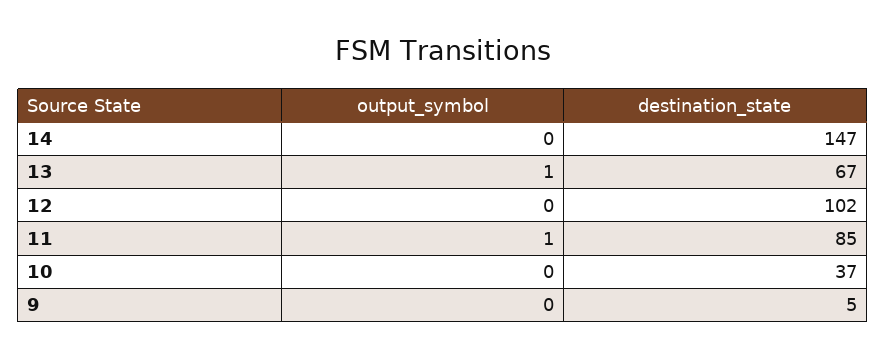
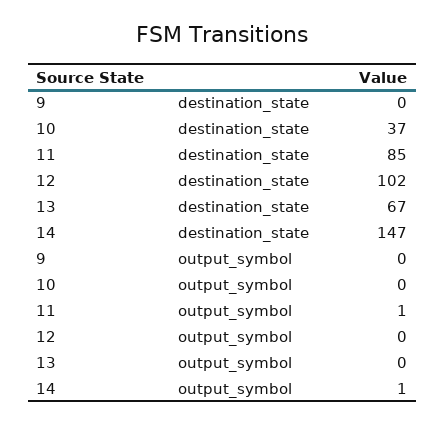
  {
    "output_symbol": {
-     "14": 0,
+     "14": 1,
-     "13": 1,
+     "13": 0,
      "12": 0,
      "11": 1,
      "10": 0,
      "9": 0
    },
    "destination_state": {
      "14": 147,
      "13": 67,
      "12": 102,
      "11": 85,
      "10": 37,
-     "9": 5
+     "9": 0
    }
  }

